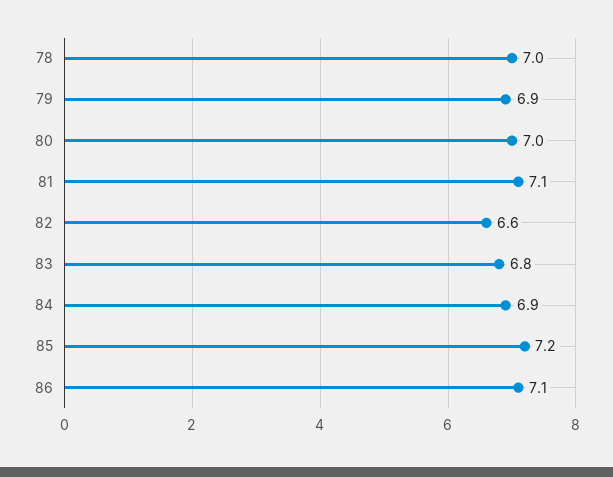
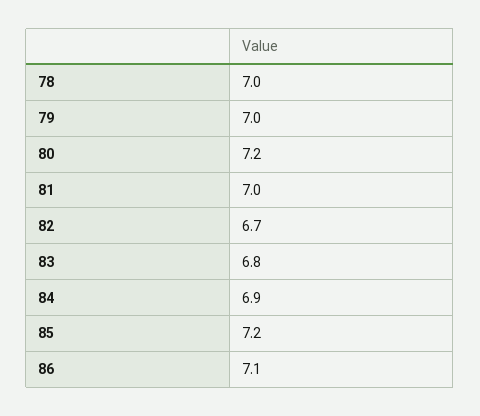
  {
    "78": 7,
-   "79": 6.9,
+   "79": 7,
-   "80": 7,
+   "80": 7.2,
-   "81": 7.1,
+   "81": 7,
-   "82": 6.6,
+   "82": 6.7,
    "83": 6.8,
    "84": 6.9,
    "85": 7.2,
    "86": 7.1
  }

